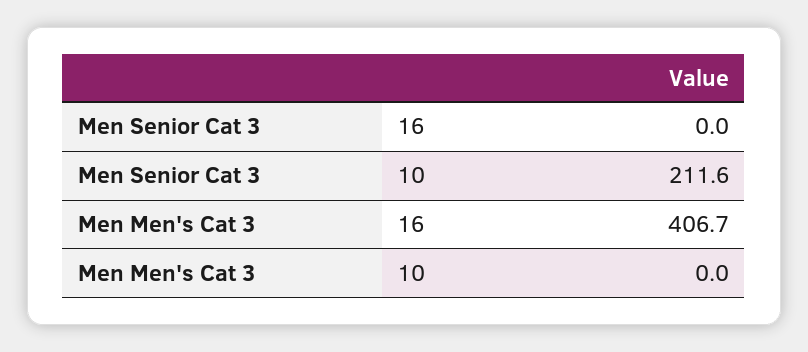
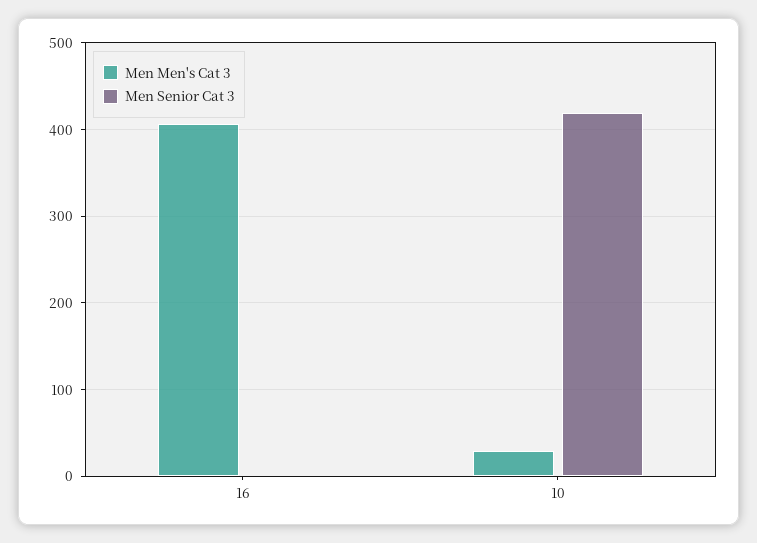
  {
    "Men Senior Cat 3": {
      "16": 0,
-     "10": 211.6
+     "10": 420
    },
    "Men Men's Cat 3": {
      "16": 406.7,
-     "10": 0
+     "10": 30
    }
  }

